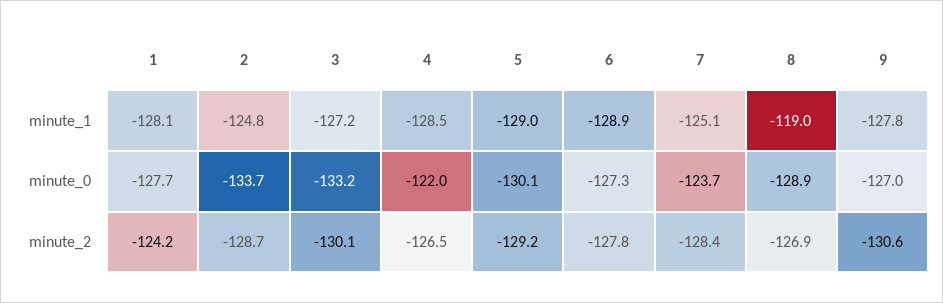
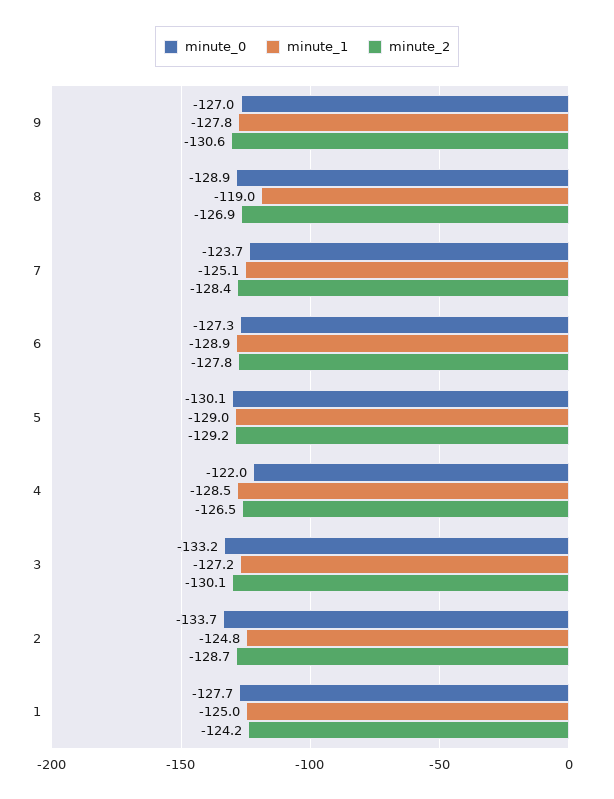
  {
    "minute_1": {
-     "1": -128.1,
+     "1": -125,
      "2": -124.8,
      "3": -127.2,
      "4": -128.5,
      "5": -129,
      "6": -128.9,
      "7": -125.1,
      "8": -119,
      "9": -127.8
    },
    "minute_0": {
      "1": -127.7,
      "2": -133.7,
      "3": -133.2,
      "4": -122,
      "5": -130.1,
      "6": -127.3,
      "7": -123.7,
      "8": -128.9,
      "9": -127
    },
    "minute_2": {
      "1": -124.2,
      "2": -128.7,
      "3": -130.1,
      "4": -126.5,
      "5": -129.2,
      "6": -127.8,
      "7": -128.4,
      "8": -126.9,
      "9": -130.6
    }
  }

